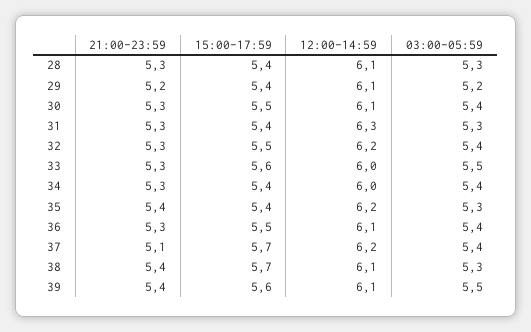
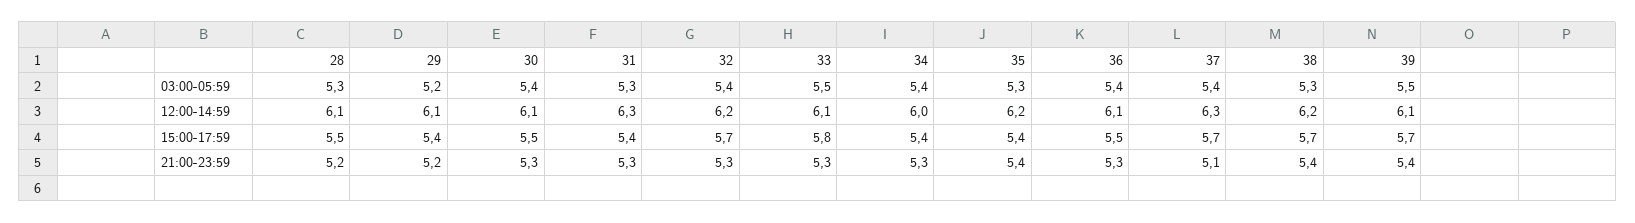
  {
    "21:00-23:59": {
-     "28": 5.3,
+     "28": 5.2,
      "29": 5.2,
      "30": 5.3,
      "31": 5.3,
      "32": 5.3,
      "33": 5.3,
      "34": 5.3,
      "35": 5.4,
      "36": 5.3,
      "37": 5.1,
      "38": 5.4,
      "39": 5.4
    },
    "15:00-17:59": {
-     "28": 5.4,
+     "28": 5.5,
      "29": 5.4,
      "30": 5.5,
      "31": 5.4,
-     "32": 5.5,
+     "32": 5.7,
-     "33": 5.6,
+     "33": 5.8,
      "34": 5.4,
      "35": 5.4,
      "36": 5.5,
      "37": 5.7,
      "38": 5.7,
-     "39": 5.6
+     "39": 5.7
    },
    "12:00-14:59": {
      "28": 6.1,
      "29": 6.1,
      "30": 6.1,
      "31": 6.3,
      "32": 6.2,
-     "33": 6,
+     "33": 6.1,
      "34": 6,
      "35": 6.2,
      "36": 6.1,
-     "37": 6.2,
+     "37": 6.3,
-     "38": 6.1,
+     "38": 6.2,
      "39": 6.1
    },
    "03:00-05:59": {
      "28": 5.3,
      "29": 5.2,
      "30": 5.4,
      "31": 5.3,
      "32": 5.4,
      "33": 5.5,
      "34": 5.4,
      "35": 5.3,
      "36": 5.4,
      "37": 5.4,
      "38": 5.3,
      "39": 5.5
    }
  }

